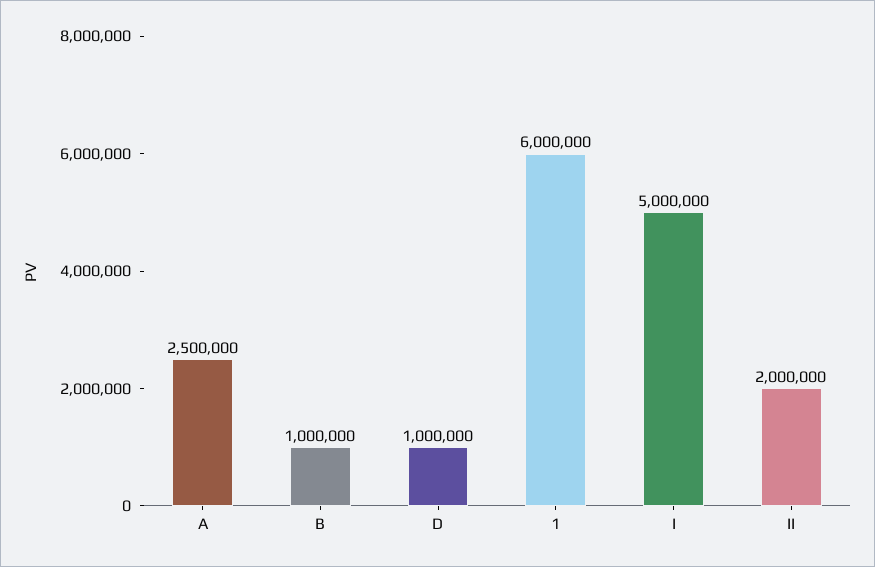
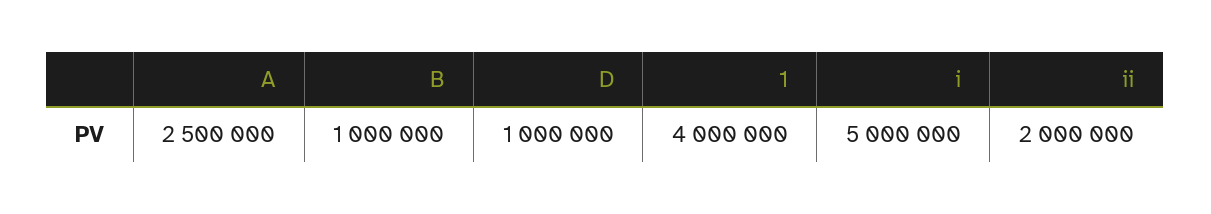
  {
    "A": 2500000,
    "B": 1000000,
    "D": 1000000,
-   "1": 6000000,
+   "1": 4000000,
    "I": 5000000,
    "II": 2000000
  }

